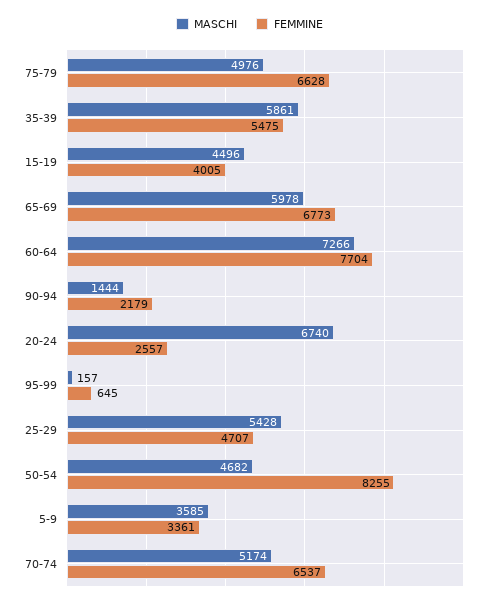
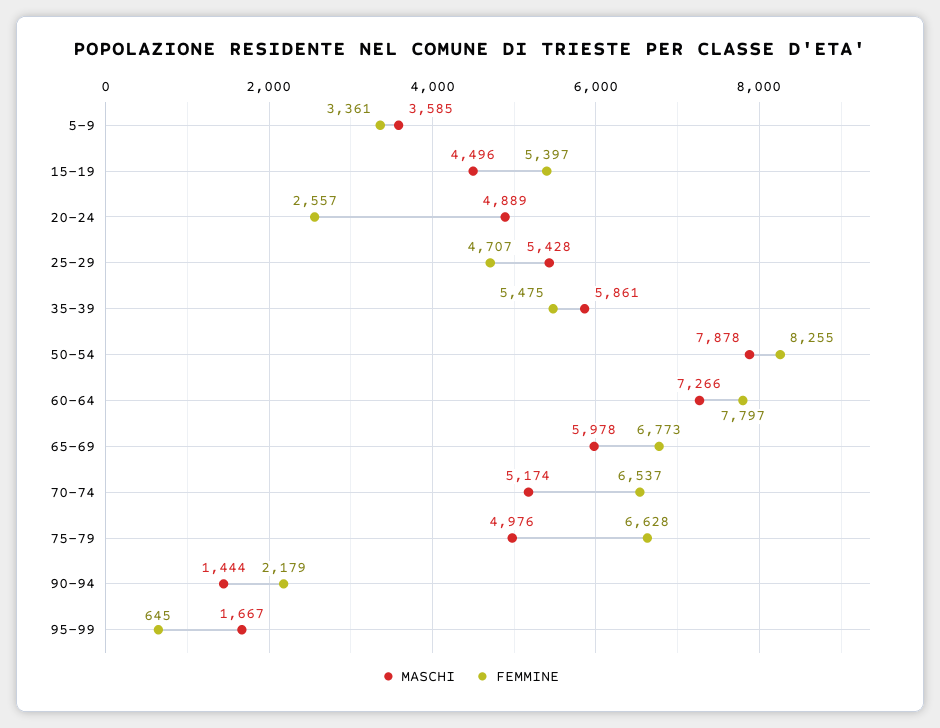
  {
    "MASCHI": {
      "75-79": 4976,
      "35-39": 5861,
      "15-19": 4496,
      "65-69": 5978,
      "60-64": 7266,
      "90-94": 1444,
-     "20-24": 6740,
+     "20-24": 4889,
-     "95-99": 157,
+     "95-99": 1667,
      "25-29": 5428,
-     "50-54": 4682,
+     "50-54": 7878,
      "5-9": 3585,
      "70-74": 5174
    },
    "FEMMINE": {
      "75-79": 6628,
      "35-39": 5475,
-     "15-19": 4005,
+     "15-19": 5397,
      "65-69": 6773,
-     "60-64": 7704,
+     "60-64": 7797,
      "90-94": 2179,
      "20-24": 2557,
      "95-99": 645,
      "25-29": 4707,
      "50-54": 8255,
      "5-9": 3361,
      "70-74": 6537
    }
  }

